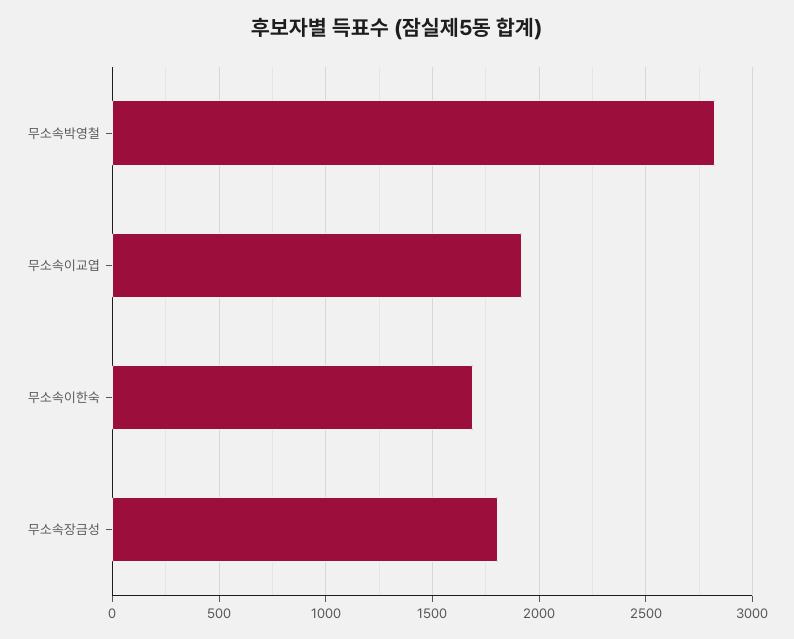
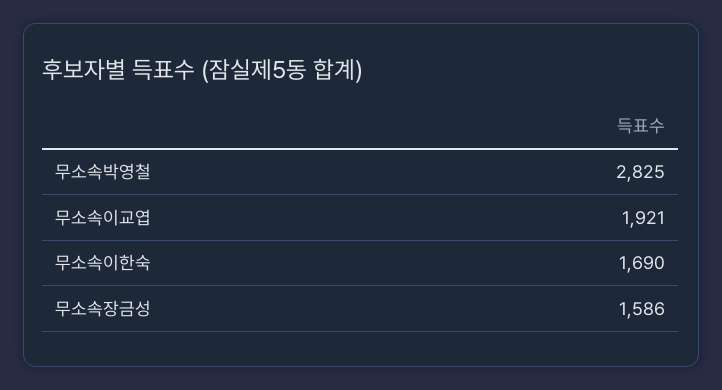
  {
    "무소속박영철": 2825,
    "무소속이교엽": 1921,
    "무소속이한숙": 1690,
-   "무소속장금성": 1800
+   "무소속장금성": 1586
  }

